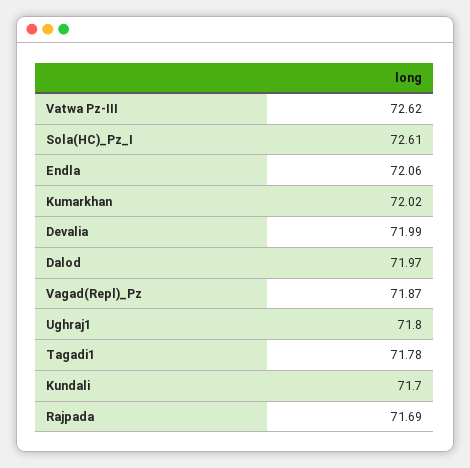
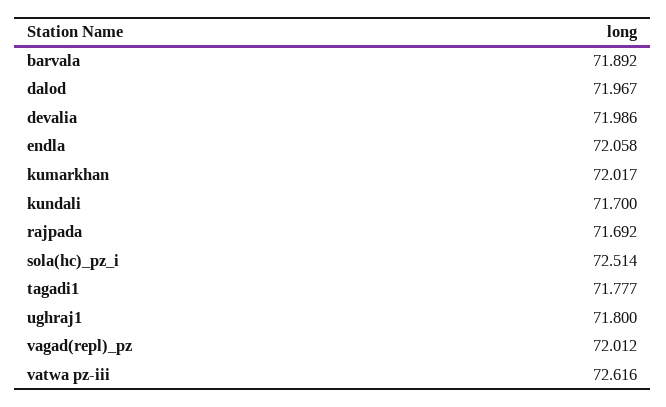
  {
    "Vatwa Pz-III": 72.616,
-   "Sola(HC)_Pz_I": 72.61,
+   "Sola(HC)_Pz_I": 72.514,
    "Endla": 72.058,
    "Kumarkhan": 72.017,
    "Devalia": 71.986,
    "Dalod": 71.967,
-   "Vagad(Repl)_Pz": 71.87,
+   "Vagad(Repl)_Pz": 72.012,
    "Ughraj1": 71.8,
    "Tagadi1": 71.777,
    "Kundali": 71.7,
-   "Rajpada": 71.692
+   "Rajpada": 71.692,
+   "barvala": 71.892
  }

